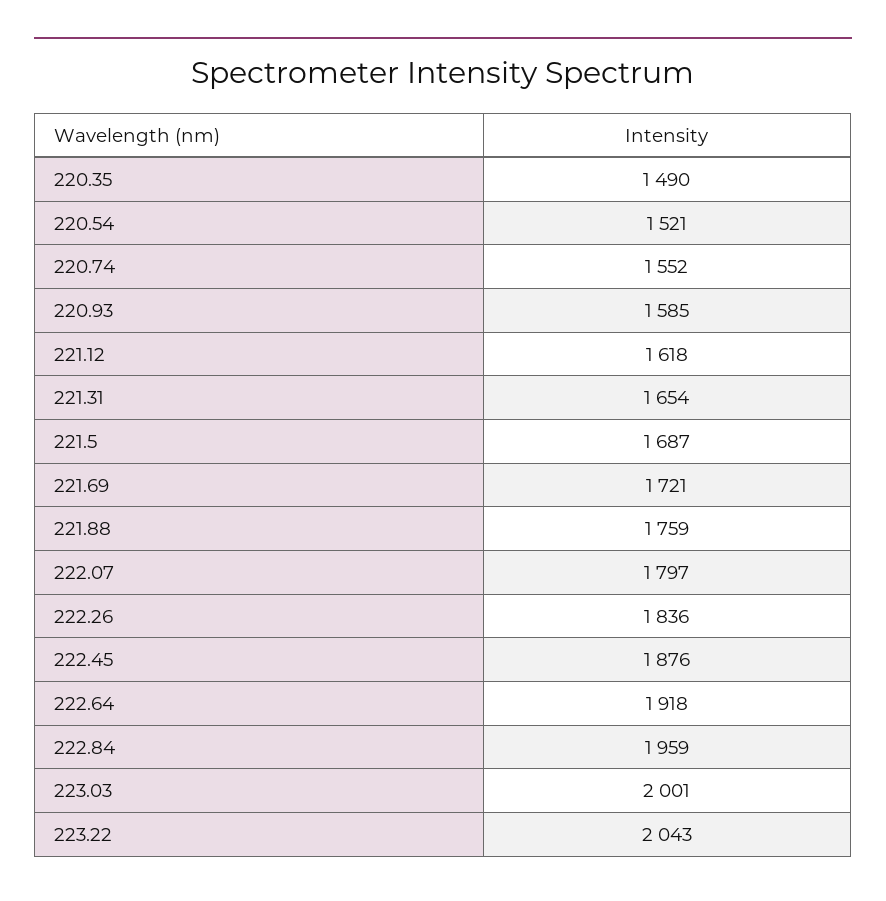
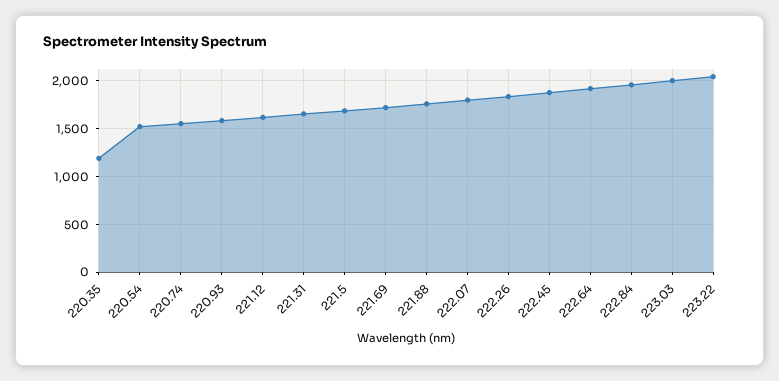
  {
-   "220.35": 1490,
+   "220.35": 1200,
    "220.54": 1521,
    "220.74": 1552,
    "220.93": 1585,
    "221.12": 1618,
    "221.31": 1654,
    "221.5": 1687,
    "221.69": 1721,
    "221.88": 1759,
    "222.07": 1797,
    "222.26": 1836,
    "222.45": 1876,
    "222.64": 1918,
    "222.84": 1959,
    "223.03": 2001,
    "223.22": 2043
  }

